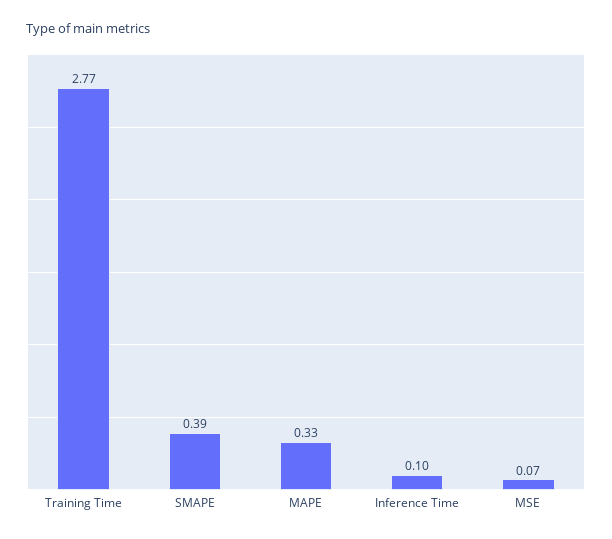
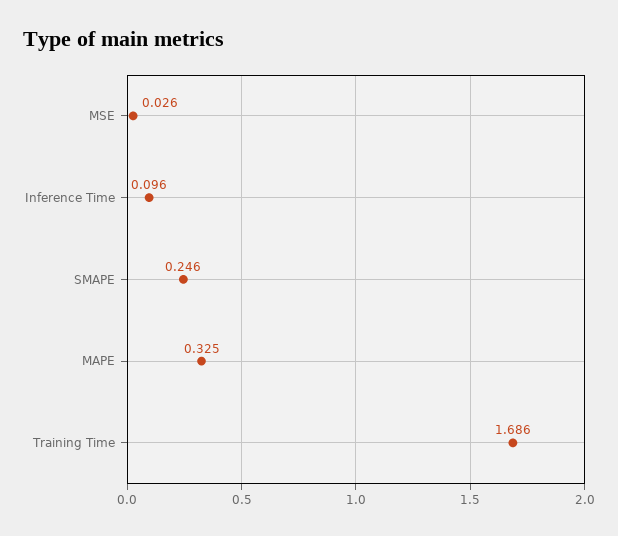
  {
-   "Training Time": 2.77,
+   "Training Time": 1.686,
-   "SMAPE": 0.39,
+   "SMAPE": 0.246,
    "MAPE": 0.325,
    "Inference Time": 0.096,
-   "MSE": 0.07
+   "MSE": 0.026
  }

